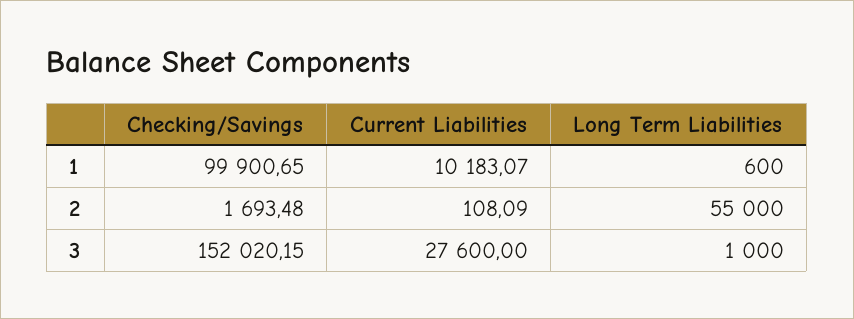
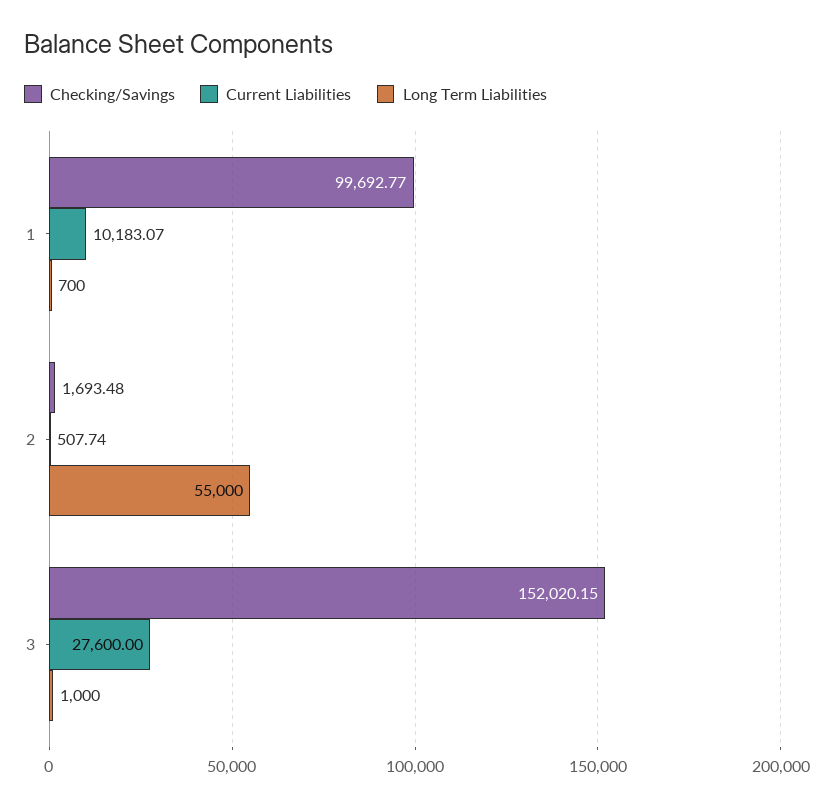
  {
    "Checking/Savings": {
-     "1": 99900.65,
+     "1": 99692.77,
      "2": 1693.48,
      "3": 152020.15
    },
    "Current Liabilities": {
      "1": 10183.07,
-     "2": 108.09,
+     "2": 507.74,
      "3": 27600
    },
    "Long Term Liabilities": {
-     "1": 600,
+     "1": 700,
      "2": 55000,
      "3": 1000
    }
  }

